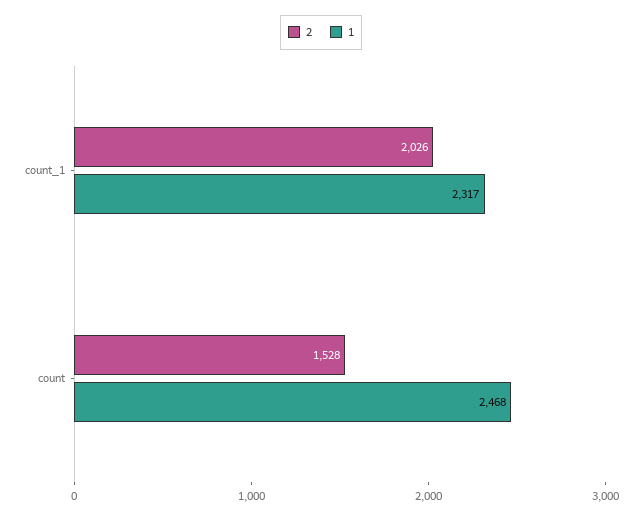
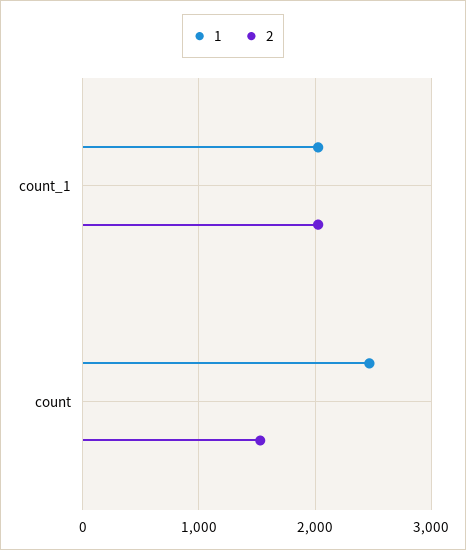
  {
    "2": {
      "count_1": 2026,
      "count": 1528
    },
    "1": {
-     "count_1": 2317,
+     "count_1": 2000,
      "count": 2468
    }
  }

